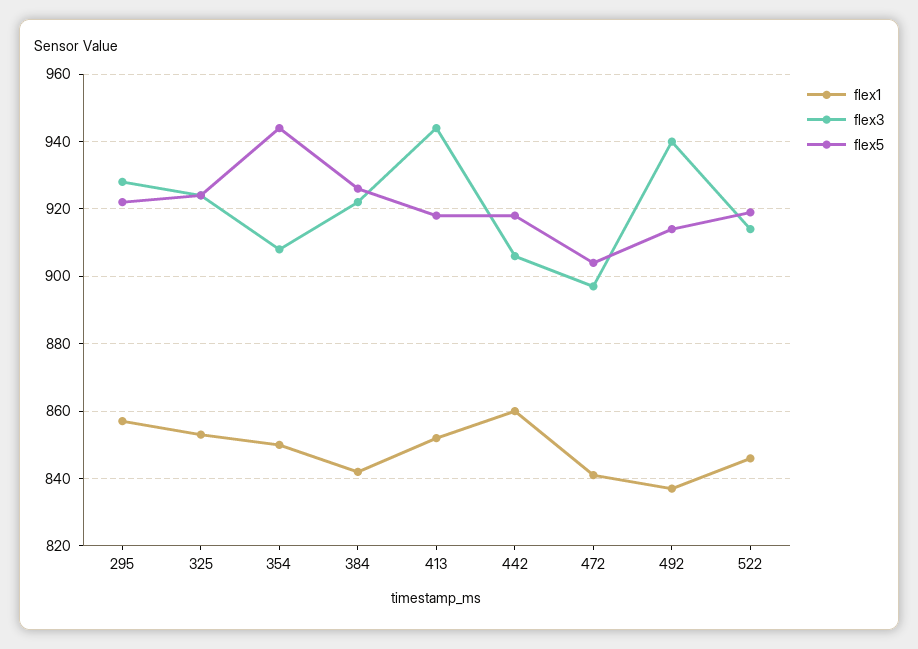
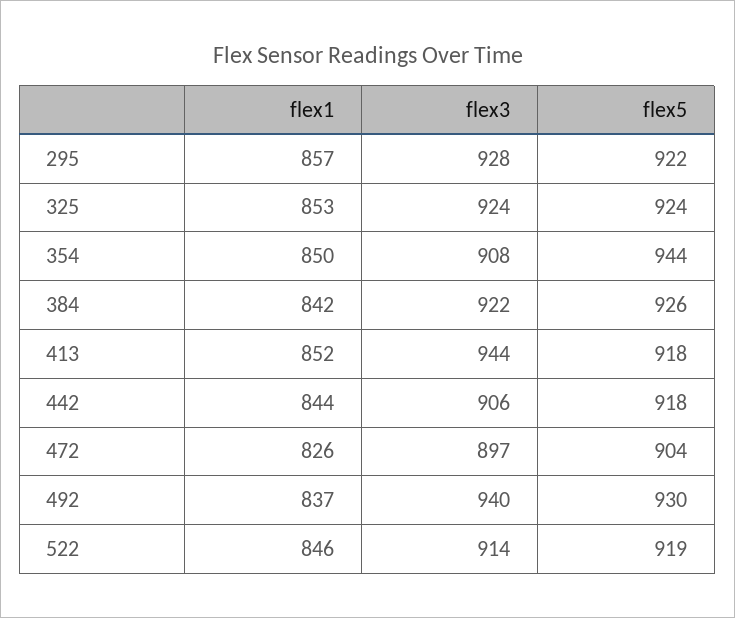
  {
    "flex1": {
      "295": 857,
      "325": 853,
      "354": 850,
      "384": 842,
      "413": 852,
-     "442": 860,
+     "442": 844,
-     "472": 840,
+     "472": 826,
      "492": 837,
      "522": 846
    },
    "flex3": {
      "295": 928,
      "325": 924,
      "354": 908,
      "384": 922,
      "413": 944,
      "442": 906,
      "472": 897,
      "492": 940,
      "522": 914
    },
    "flex5": {
      "295": 922,
      "325": 924,
      "354": 944,
      "384": 926,
      "413": 918,
      "442": 918,
      "472": 904,
-     "492": 915,
+     "492": 930,
      "522": 919
    }
  }

